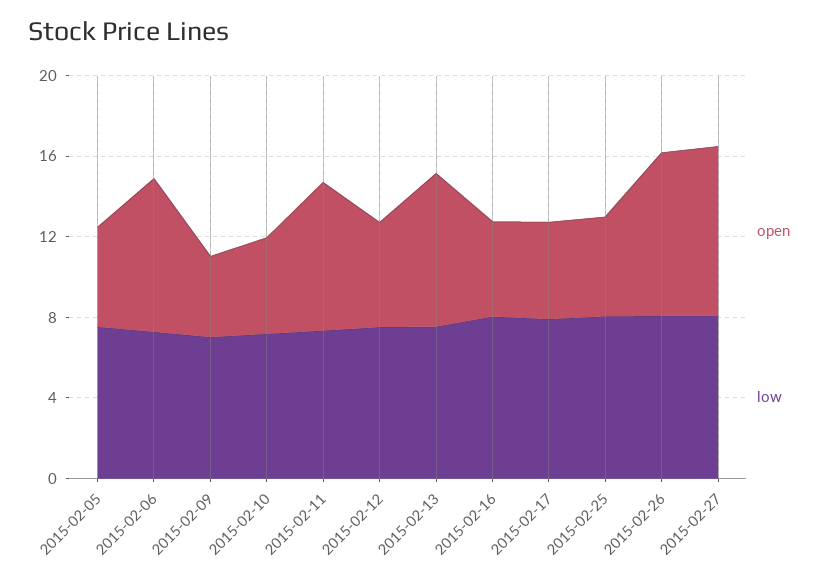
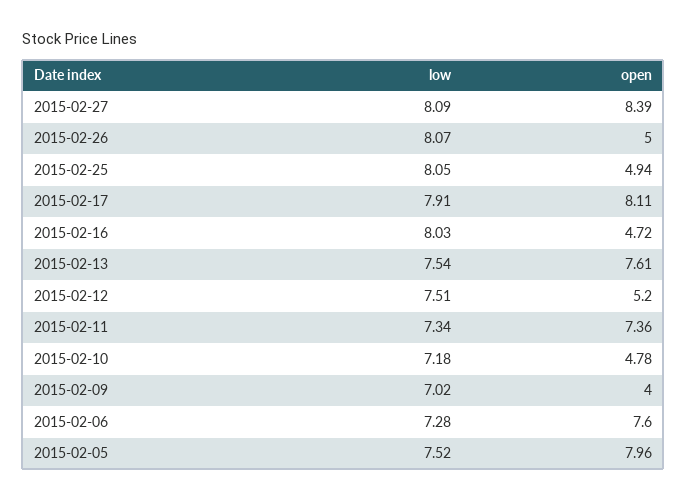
  {
    "open": {
-     "2015-02-05": 5,
+     "2015-02-05": 7.96,
      "2015-02-06": 7.6,
      "2015-02-09": 4,
      "2015-02-10": 4.78,
      "2015-02-11": 7.36,
      "2015-02-12": 5.2,
      "2015-02-13": 7.61,
      "2015-02-16": 4.72,
-     "2015-02-17": 5,
+     "2015-02-17": 8.11,
      "2015-02-25": 4.94,
-     "2015-02-26": 8,
+     "2015-02-26": 5,
      "2015-02-27": 8.39
    },
    "low": {
      "2015-02-05": 7.52,
      "2015-02-06": 7.28,
      "2015-02-09": 7.02,
      "2015-02-10": 7.18,
      "2015-02-11": 7.34,
      "2015-02-12": 7.51,
      "2015-02-13": 7.54,
      "2015-02-16": 8.03,
      "2015-02-17": 7.91,
      "2015-02-25": 8.05,
      "2015-02-26": 8.07,
      "2015-02-27": 8.09
    }
  }

